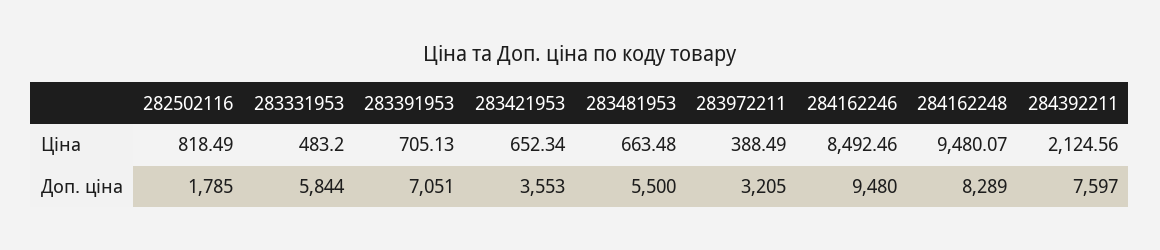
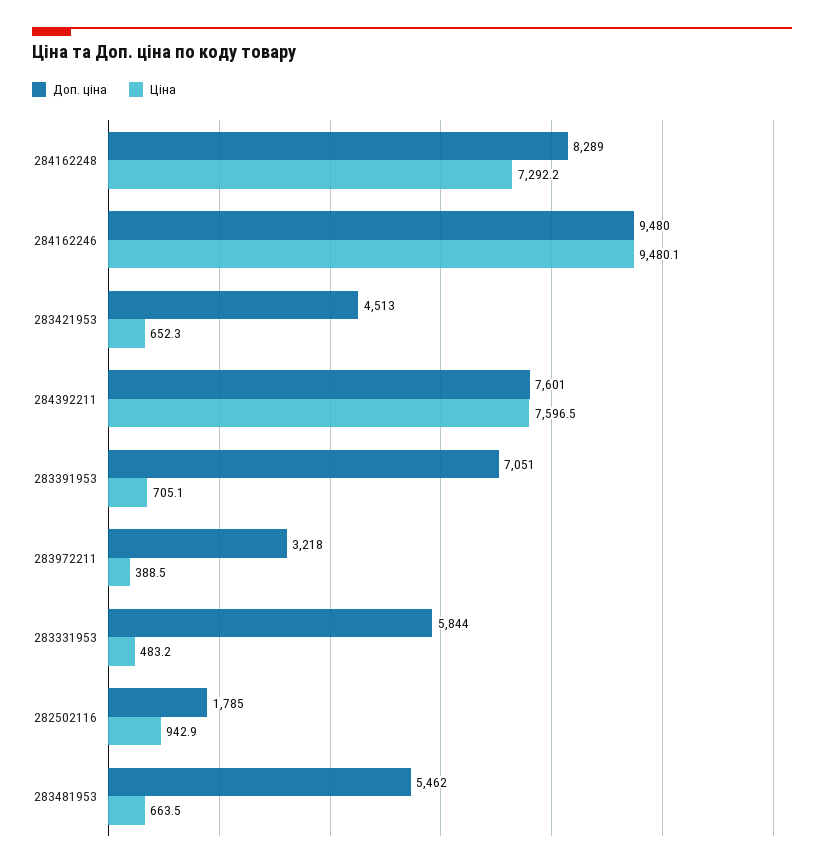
  {
    "Ціна": {
-     "282502116": 818.49,
+     "282502116": 942.9,
      "283331953": 483.2,
      "283391953": 705.13,
      "283421953": 652.34,
      "283481953": 663.48,
      "283972211": 388.49,
-     "284162246": 8492.46,
+     "284162246": 9480.1,
-     "284162248": 9480.07,
+     "284162248": 7292.2,
-     "284392211": 2124.56
+     "284392211": 7596.5
    },
    "Доп. ціна": {
      "282502116": 1785,
      "283331953": 5844,
      "283391953": 7051,
-     "283421953": 3553,
+     "283421953": 4513,
-     "283481953": 5500,
+     "283481953": 5462,
-     "283972211": 3205,
+     "283972211": 3218,
      "284162246": 9480,
      "284162248": 8289,
-     "284392211": 7597
+     "284392211": 7601
    }
  }

